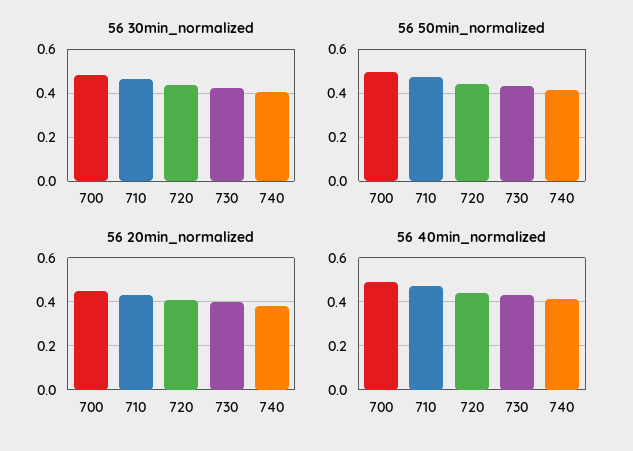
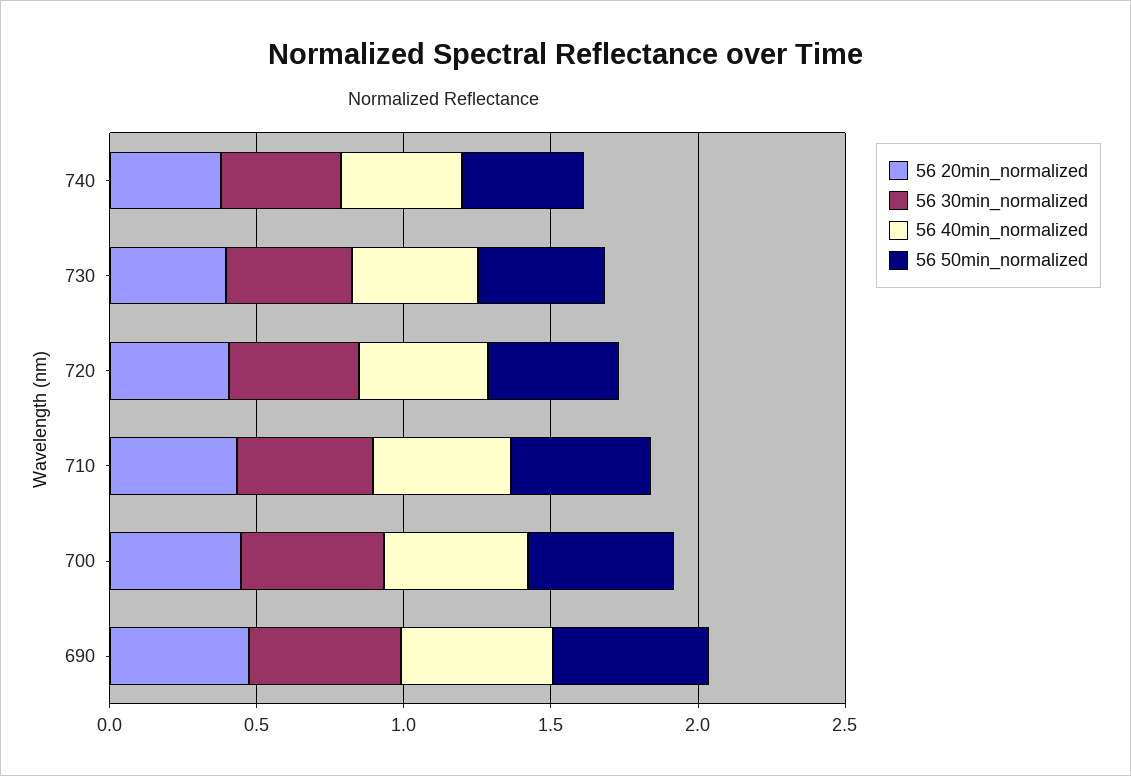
  {
    "56 30min_normalized": {
      "700": 0.5,
      "710": 0.45,
      "720": 0.45,
      "730": 0.45,
-     "740": 0.4
+     "740": 0.4,
+     "690": 0.5
    },
    "56 50min_normalized": {
      "700": 0.5,
      "710": 0.5,
      "720": 0.45,
      "730": 0.45,
-     "740": 0.4
+     "740": 0.4,
+     "690": 0.5
    },
    "56 20min_normalized": {
      "700": 0.45,
      "710": 0.45,
      "720": 0.4,
      "730": 0.4,
-     "740": 0.4
+     "740": 0.4,
+     "690": 0.5
    },
    "56 40min_normalized": {
      "700": 0.5,
      "710": 0.45,
      "720": 0.45,
      "730": 0.45,
-     "740": 0.4
+     "740": 0.4,
+     "690": 0.5
    }
  }

